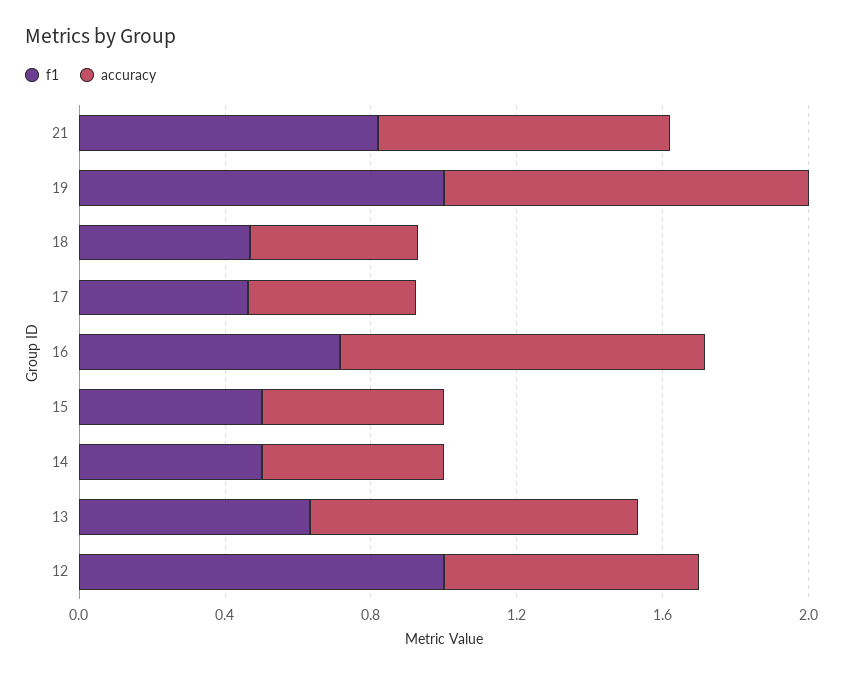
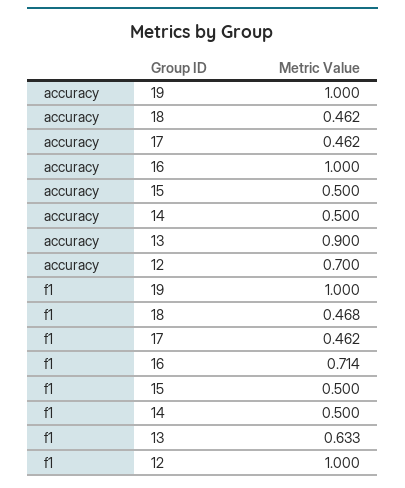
  {
    "f1": {
-     "21": 0.8,
      "19": 1,
      "18": 0.468,
      "17": 0.462,
      "16": 0.714,
      "15": 0.5,
      "14": 0.5,
      "13": 0.633,
      "12": 1
    },
    "accuracy": {
-     "21": 0.8,
      "19": 1,
      "18": 0.462,
      "17": 0.462,
      "16": 1,
      "15": 0.5,
      "14": 0.5,
      "13": 0.9,
      "12": 0.7
    }
  }

